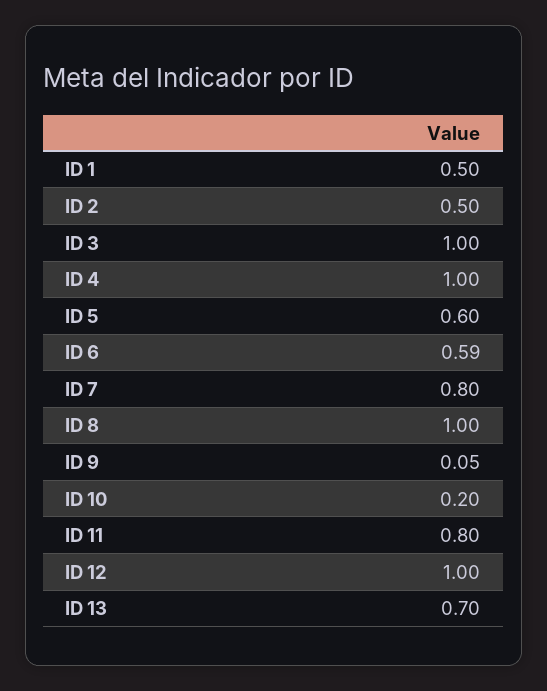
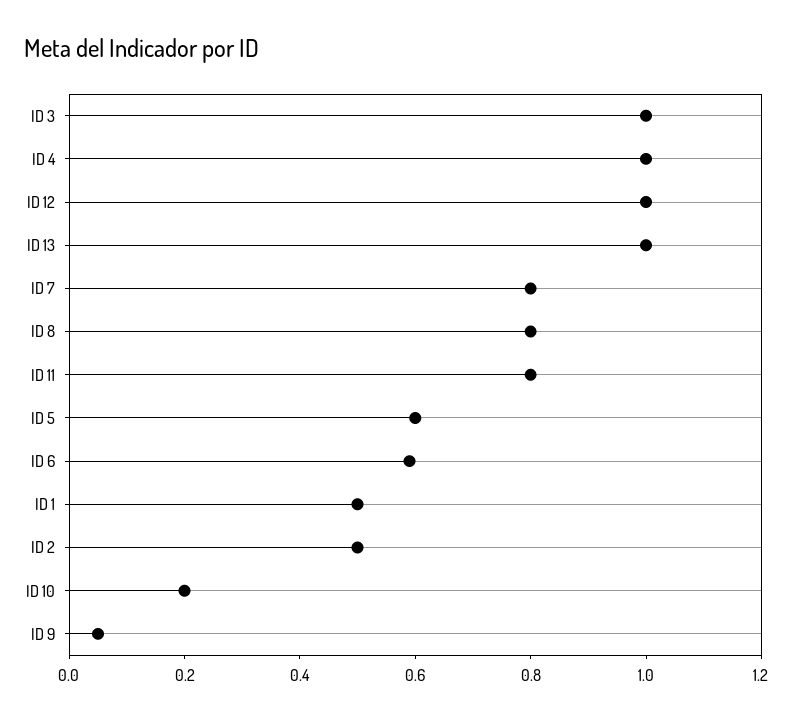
  {
    "ID 1": 0.5,
    "ID 2": 0.5,
    "ID 3": 1,
    "ID 4": 1,
    "ID 5": 0.6,
    "ID 6": 0.59,
    "ID 7": 0.8,
-   "ID 8": 1,
+   "ID 8": 0.8,
    "ID 9": 0.05,
    "ID 10": 0.2,
    "ID 11": 0.8,
    "ID 12": 1,
-   "ID 13": 0.7
+   "ID 13": 1
  }

